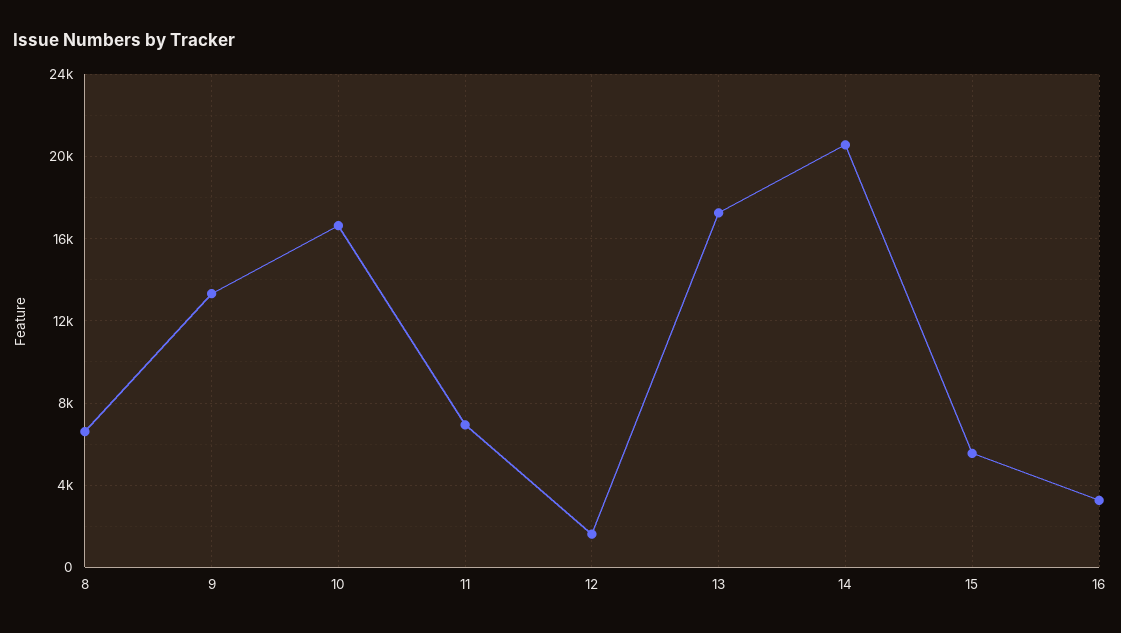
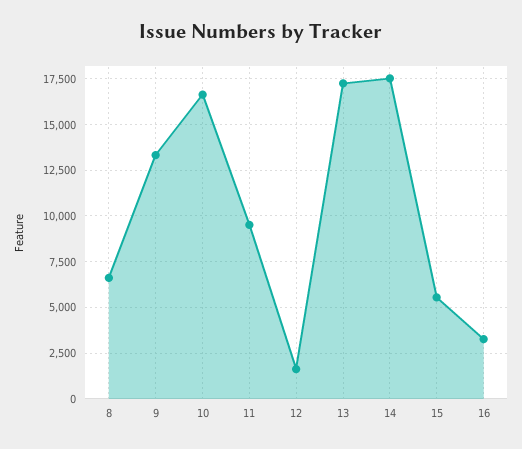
  {
    "8": 6500,
    "9": 13500,
    "10": 16500,
-   "11": 7000,
+   "11": 9500,
    "12": 1500,
    "13": 17500,
-   "14": 20500,
+   "14": 17500,
    "15": 5500,
    "16": 3500
  }

